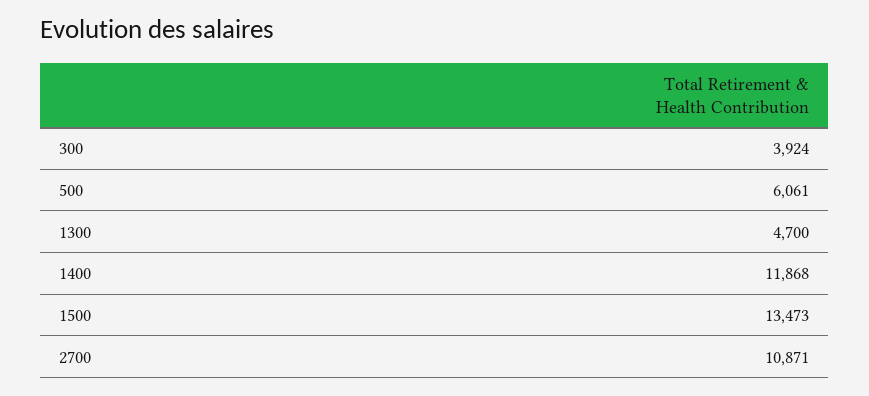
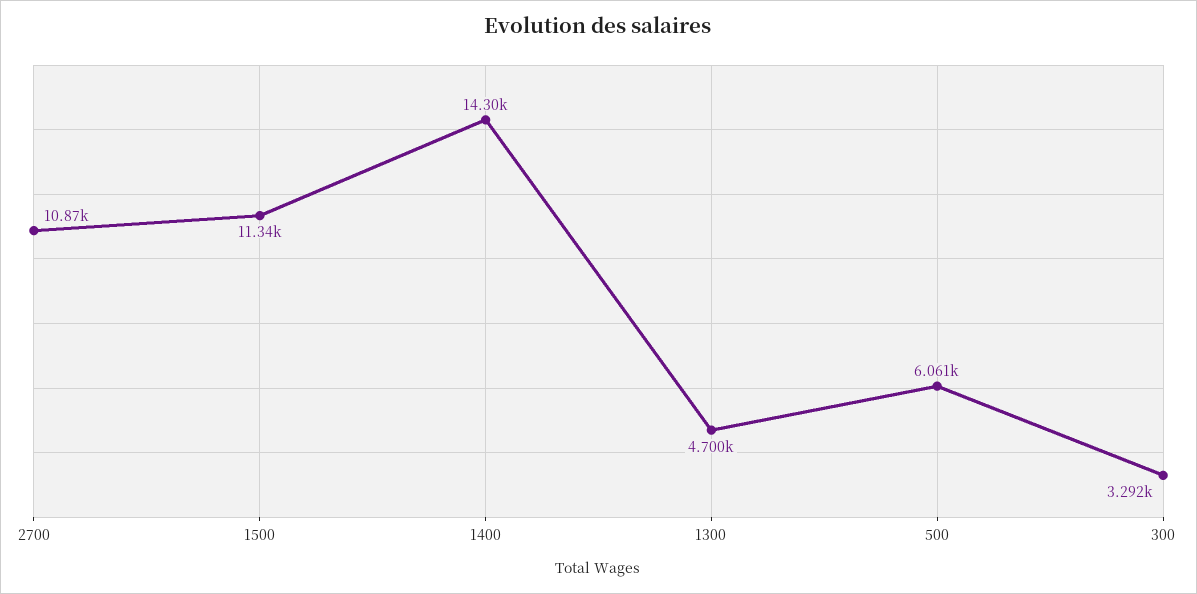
  {
-   "300": 3924,
+   "300": 3292,
    "500": 6061,
    "1300": 4700,
-   "1400": 11868,
+   "1400": 14300,
-   "1500": 13473,
+   "1500": 11340,
    "2700": 10871
  }

